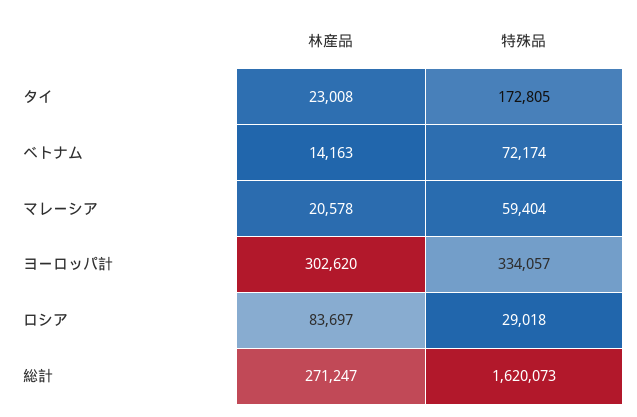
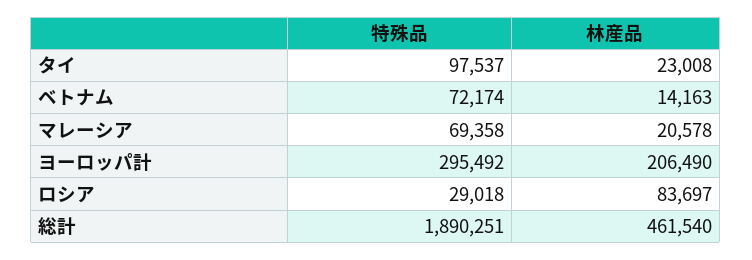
  {
    "林産品": {
      "タイ": 23008,
      "ベトナム": 14163,
      "マレーシア": 20578,
-     "ヨーロッパ計": 302620,
+     "ヨーロッパ計": 206490,
      "ロシア": 83697,
-     "総計": 271247
+     "総計": 461540
    },
    "特殊品": {
-     "タイ": 172805,
+     "タイ": 97537,
      "ベトナム": 72174,
-     "マレーシア": 59404,
+     "マレーシア": 69358,
-     "ヨーロッパ計": 334057,
+     "ヨーロッパ計": 295492,
      "ロシア": 29018,
-     "総計": 1620073
+     "総計": 1890251
    }
  }

